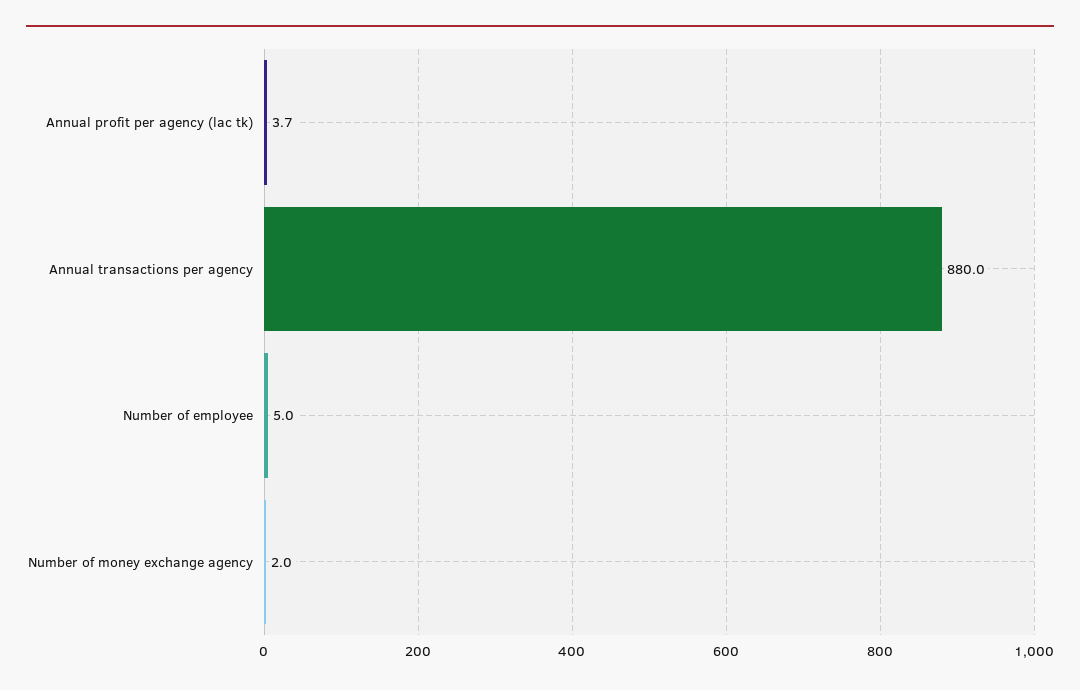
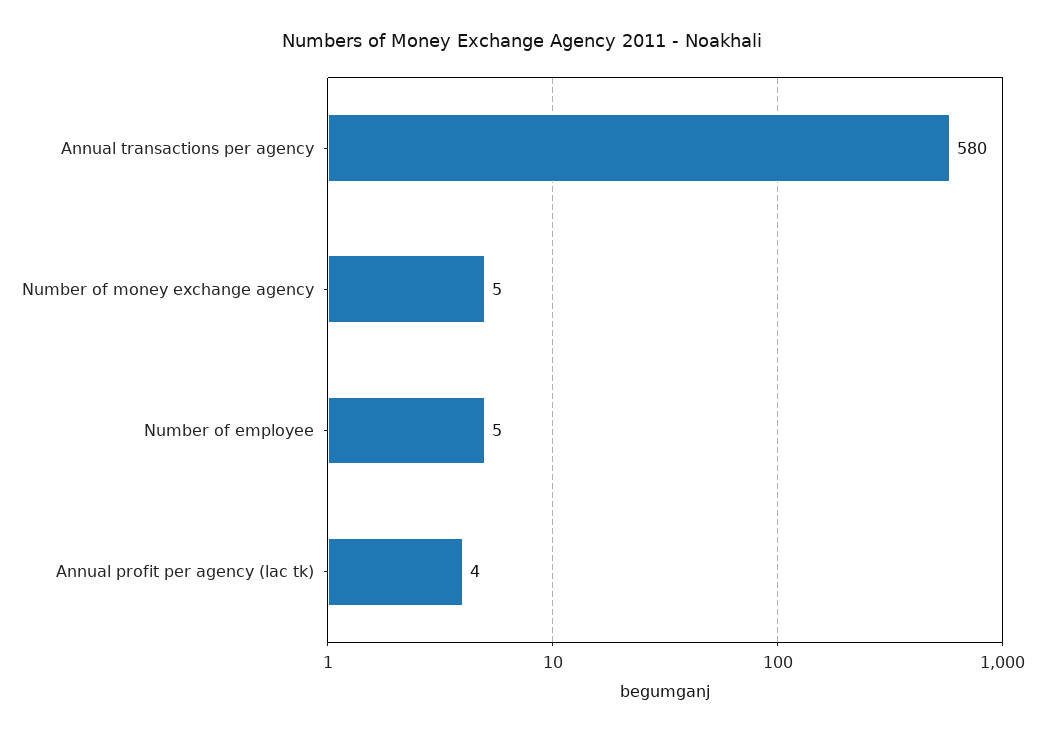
  {
    "Annual profit per agency (lac tk)": 3.7,
-   "Annual transactions per agency": 880,
+   "Annual transactions per agency": 580,
    "Number of employee": 5,
-   "Number of money exchange agency": 2
+   "Number of money exchange agency": 5
  }

